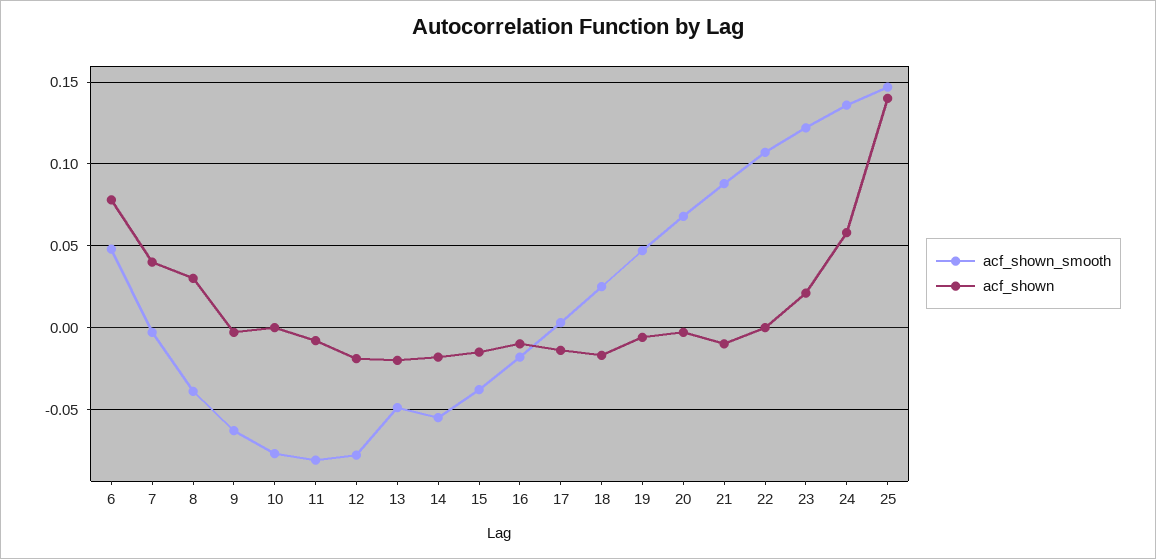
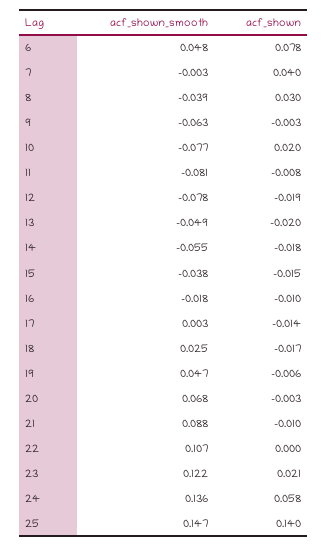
  {
    "acf_shown_smooth": {
      "6": 0.048,
      "7": -0.003,
      "8": -0.039,
      "9": -0.063,
      "10": -0.077,
      "11": -0.081,
      "12": -0.078,
      "13": -0.049,
      "14": -0.055,
      "15": -0.038,
      "16": -0.018,
      "17": 0.003,
      "18": 0.025,
      "19": 0.047,
      "20": 0.068,
      "21": 0.088,
      "22": 0.107,
      "23": 0.122,
      "24": 0.136,
      "25": 0.147
    },
    "acf_shown": {
      "6": 0.078,
      "7": 0.04,
      "8": 0.03,
      "9": -0.003,
-     "10": 0,
+     "10": 0.02,
      "11": -0.008,
      "12": -0.019,
      "13": -0.02,
      "14": -0.018,
      "15": -0.015,
      "16": -0.01,
      "17": -0.014,
      "18": -0.017,
      "19": -0.006,
      "20": -0.003,
      "21": -0.01,
      "22": 0,
      "23": 0.021,
      "24": 0.058,
      "25": 0.14
    }
  }

